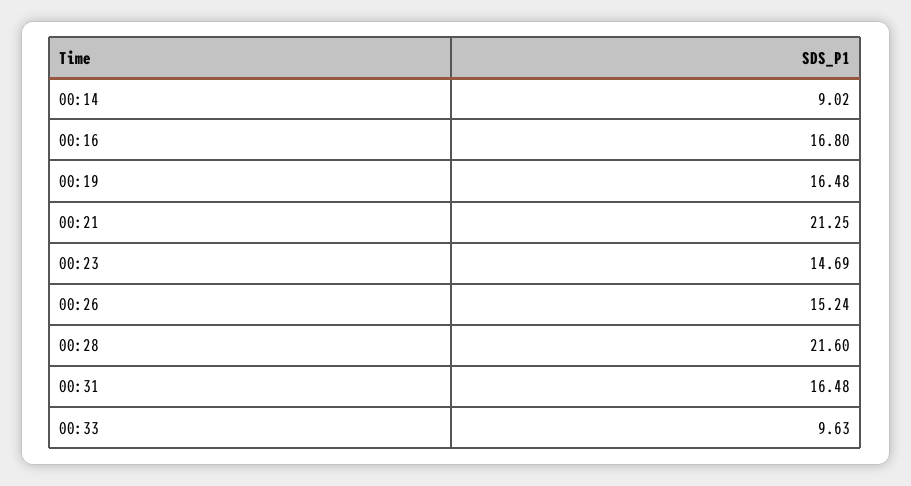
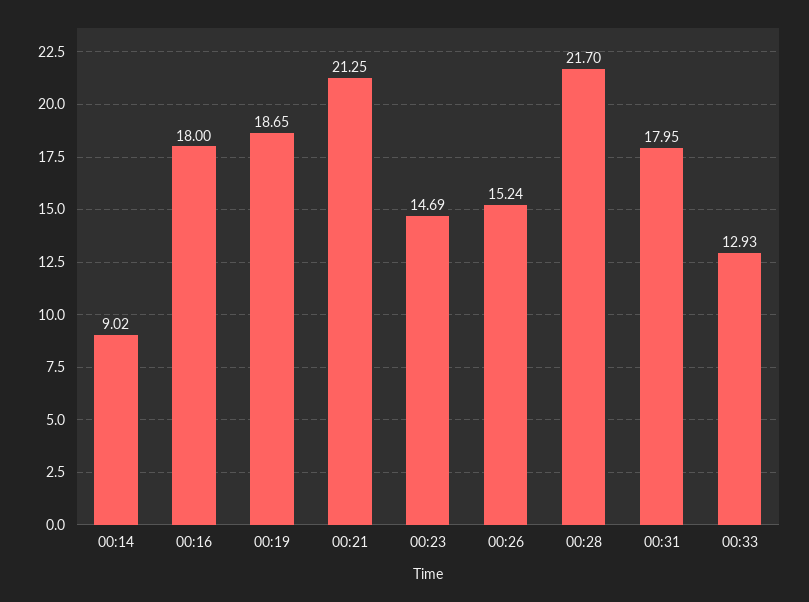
  {
    "00:14": 9.02,
-   "00:16": 16.8,
+   "00:16": 18,
-   "00:19": 16.48,
+   "00:19": 18.65,
    "00:21": 21.25,
    "00:23": 14.69,
    "00:26": 15.24,
-   "00:28": 21.6,
+   "00:28": 21.7,
-   "00:31": 16.48,
+   "00:31": 17.95,
-   "00:33": 9.63
+   "00:33": 12.93
  }

